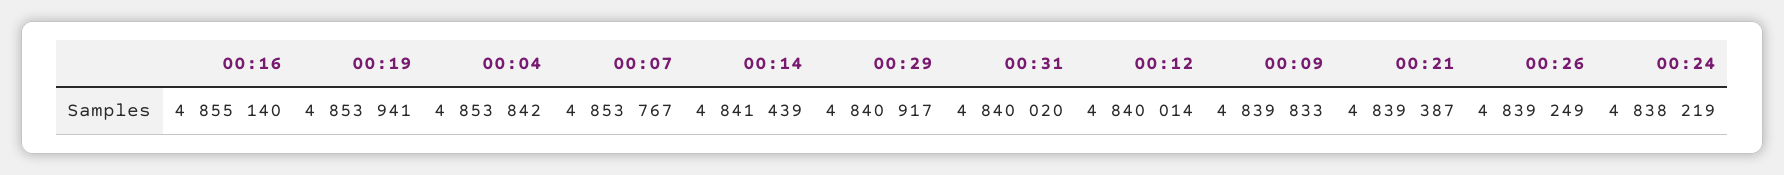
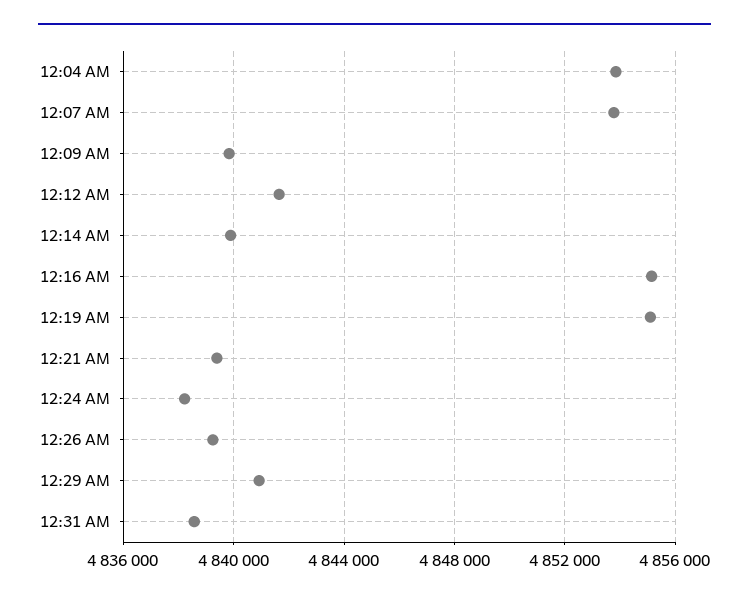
  {
    "00:16": 4855140,
-   "00:19": 4853941,
+   "00:19": 4855000,
    "00:04": 4853842,
    "00:07": 4853767,
-   "00:14": 4841439,
+   "00:14": 4840000,
    "00:29": 4840917,
-   "00:31": 4840020,
+   "00:31": 4838500,
-   "00:12": 4840014,
+   "00:12": 4841500,
    "00:09": 4839833,
    "00:21": 4839387,
    "00:26": 4839249,
    "00:24": 4838219
  }

